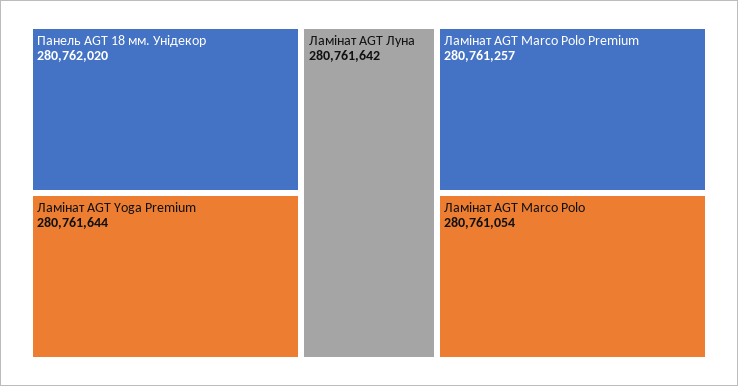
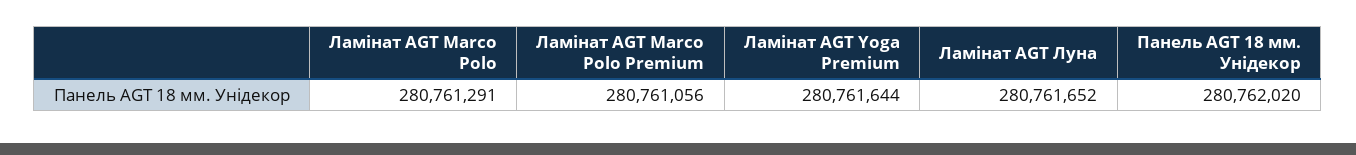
  {
    "Панель AGT 18 мм. Унідекор": 280762020,
    "Ламінат AGT Yoga Premium": 280761644,
-   "Ламінат AGT Луна": 280761642,
+   "Ламінат AGT Луна": 280761652,
-   "Ламінат AGT Marco Polo Premium": 280761257,
+   "Ламінат AGT Marco Polo Premium": 280761056,
-   "Ламінат AGT Marco Polo": 280761054
+   "Ламінат AGT Marco Polo": 280761291
  }

